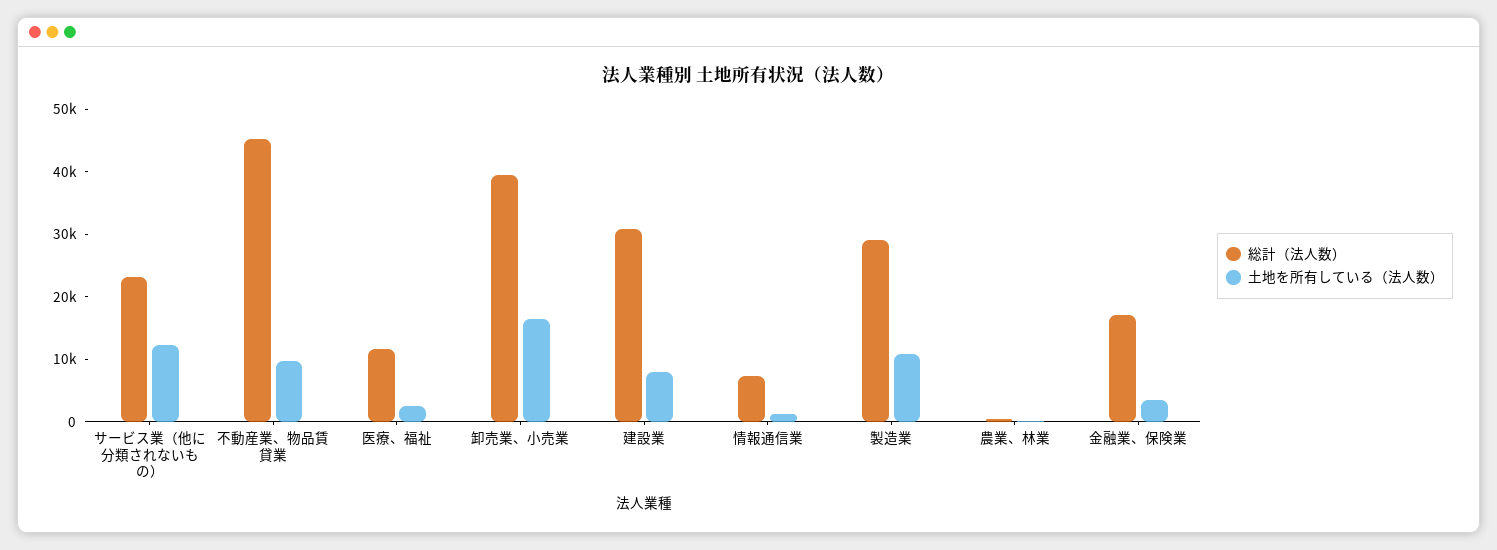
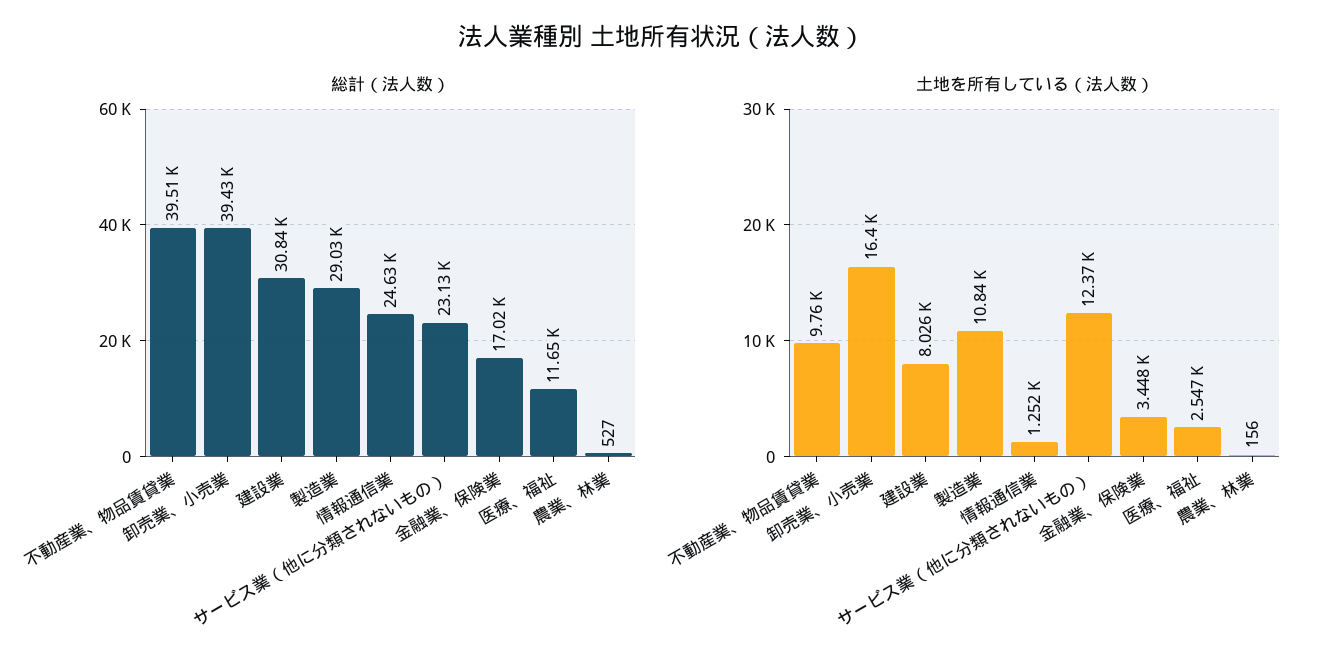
  {
    "総計（法人数）": {
      "サービス業（他に分類されないもの）": 23130,
-     "不動産業、物品賃貸業": 46000,
+     "不動産業、物品賃貸業": 39510,
      "医療、福祉": 11650,
      "卸売業、小売業": 39430,
      "建設業": 30840,
-     "情報通信業": 8000,
+     "情報通信業": 24630,
      "製造業": 29030,
      "農業、林業": 527,
      "金融業、保険業": 17020
    },
    "土地を所有している（法人数）": {
      "サービス業（他に分類されないもの）": 12370,
      "不動産業、物品賃貸業": 9760,
      "医療、福祉": 2547,
      "卸売業、小売業": 16400,
      "建設業": 8026,
      "情報通信業": 1252,
      "製造業": 10840,
      "農業、林業": 156,
      "金融業、保険業": 3448
    }
  }

